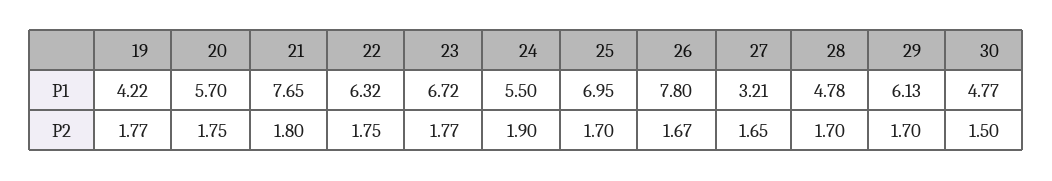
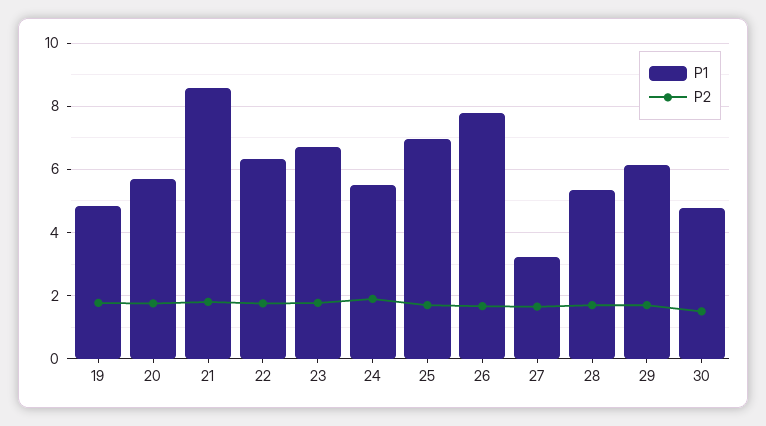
  {
    "P1": {
-     "19": 4.22,
+     "19": 4.8,
      "20": 5.7,
-     "21": 7.65,
+     "21": 8.6,
      "22": 6.32,
      "23": 6.72,
      "24": 5.5,
      "25": 6.95,
      "26": 7.8,
      "27": 3.21,
-     "28": 4.78,
+     "28": 5.4,
      "29": 6.13,
      "30": 4.77
    },
    "P2": {
      "19": 1.77,
      "20": 1.75,
      "21": 1.8,
      "22": 1.75,
      "23": 1.77,
      "24": 1.9,
      "25": 1.7,
      "26": 1.67,
      "27": 1.65,
      "28": 1.7,
      "29": 1.7,
      "30": 1.5
    }
  }

